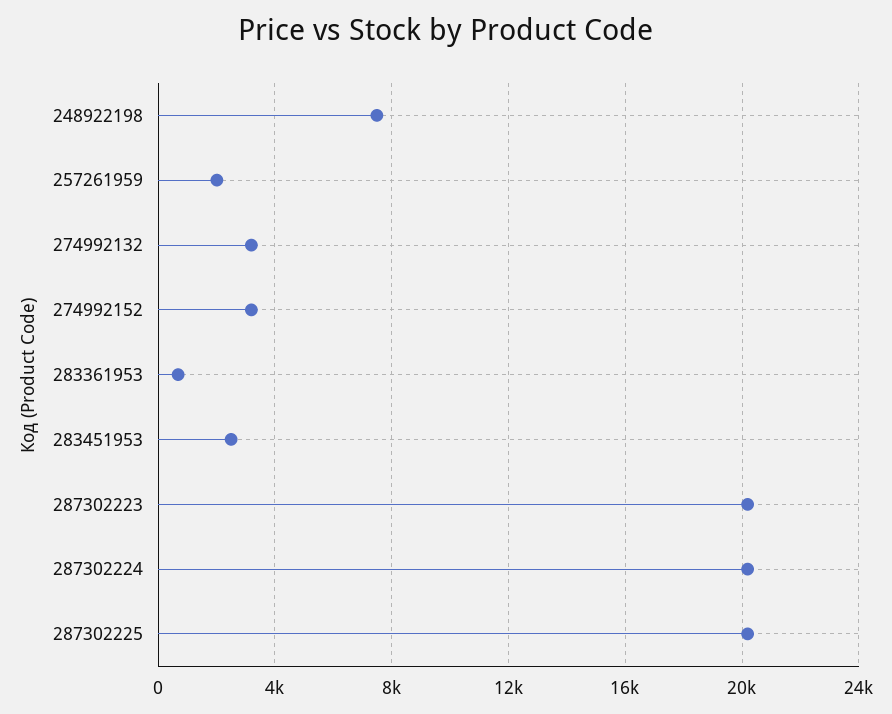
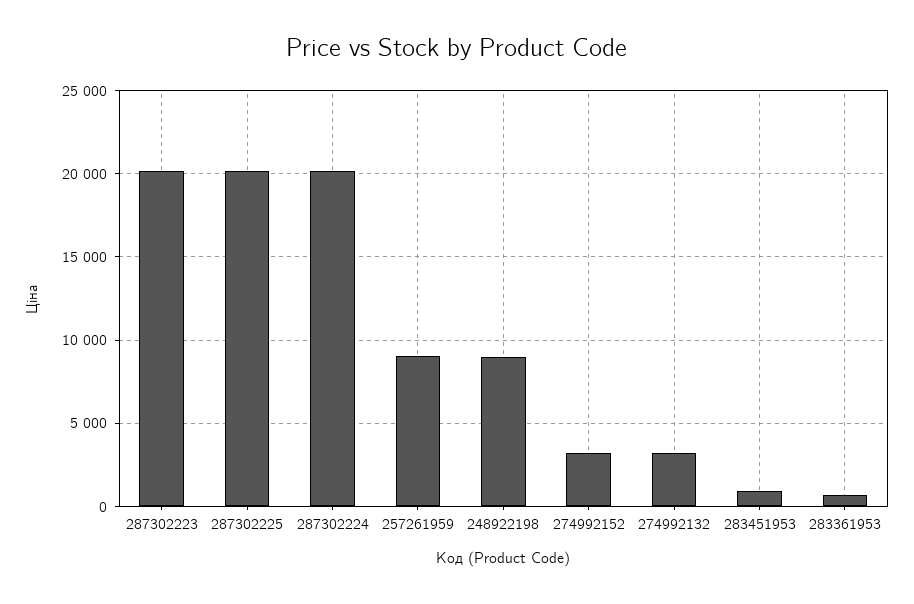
  {
-   "248922198": 7500,
+   "248922198": 9000,
-   "257261959": 2000,
+   "257261959": 9000,
    "274992132": 3000,
    "274992152": 3000,
    "283361953": 500,
-   "283451953": 2500,
+   "283451953": 1000,
    "287302223": 20000,
    "287302224": 20000,
    "287302225": 20000
  }

